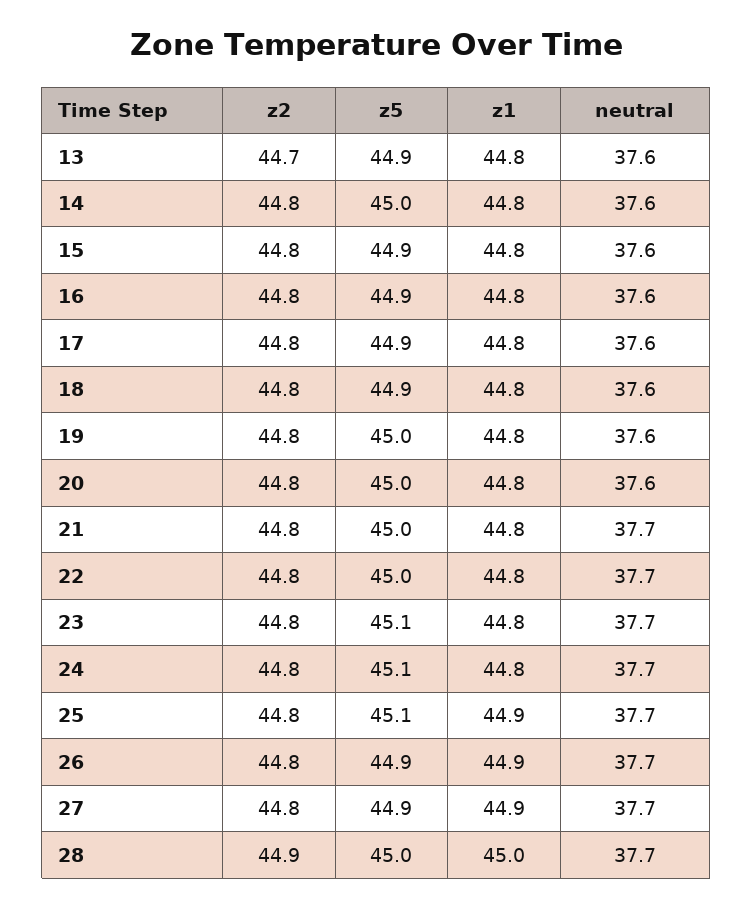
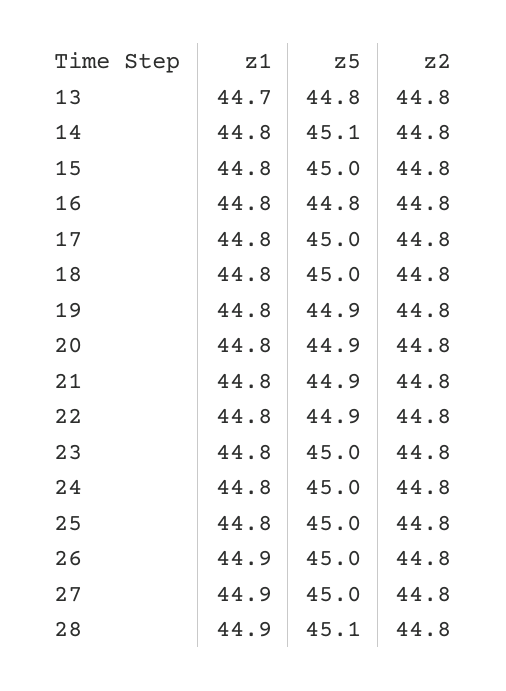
  {
    "z2": {
-     "13": 44.7,
+     "13": 44.8,
      "14": 44.8,
      "15": 44.8,
      "16": 44.8,
      "17": 44.8,
      "18": 44.8,
      "19": 44.8,
      "20": 44.8,
      "21": 44.8,
      "22": 44.8,
      "23": 44.8,
      "24": 44.8,
      "25": 44.8,
      "26": 44.8,
      "27": 44.8,
-     "28": 44.9
+     "28": 44.8
    },
    "z5": {
-     "13": 44.9,
+     "13": 44.8,
-     "14": 45,
+     "14": 45.1,
-     "15": 44.9,
+     "15": 45,
-     "16": 44.9,
+     "16": 44.8,
-     "17": 44.9,
+     "17": 45,
-     "18": 44.9,
+     "18": 45,
-     "19": 45,
+     "19": 44.9,
-     "20": 45,
+     "20": 44.9,
-     "21": 45,
+     "21": 44.9,
-     "22": 45,
+     "22": 44.9,
-     "23": 45.1,
+     "23": 45,
-     "24": 45.1,
+     "24": 45,
-     "25": 45.1,
+     "25": 45,
-     "26": 44.9,
+     "26": 45,
-     "27": 44.9,
+     "27": 45,
-     "28": 45
+     "28": 45.1
    },
    "z1": {
-     "13": 44.8,
+     "13": 44.7,
      "14": 44.8,
      "15": 44.8,
      "16": 44.8,
      "17": 44.8,
      "18": 44.8,
      "19": 44.8,
      "20": 44.8,
      "21": 44.8,
      "22": 44.8,
      "23": 44.8,
      "24": 44.8,
-     "25": 44.9,
+     "25": 44.8,
      "26": 44.9,
      "27": 44.9,
-     "28": 45
+     "28": 44.9
-   },
+   }
-   "neutral": {
-     "13": 37.6,
-     "14": 37.6,
-     "15": 37.6,
-     "16": 37.6,
-     "17": 37.6,
-     "18": 37.6,
-     "19": 37.6,
-     "20": 37.6,
-     "21": 37.7,
-     "22": 37.7,
-     "23": 37.7,
-     "24": 37.7,
-     "25": 37.7,
-     "26": 37.7,
-     "27": 37.7,
-     "28": 37.7
-   }
  }

